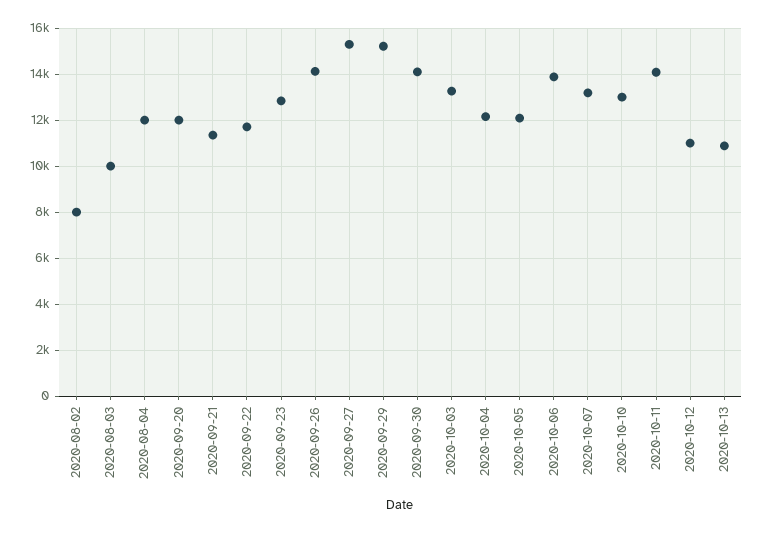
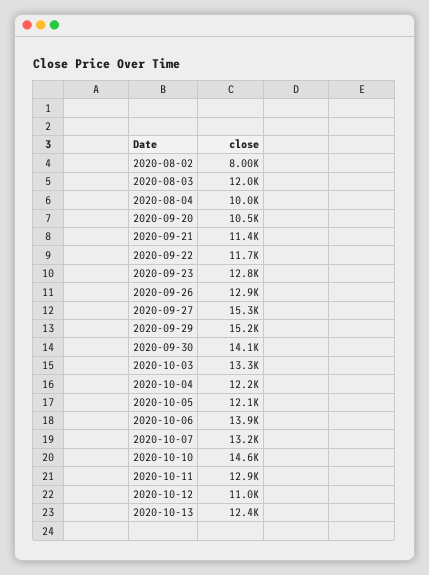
  {
    "2020-08-02": 8000,
-   "2020-08-03": 10000,
+   "2020-08-03": 12000,
-   "2020-08-04": 12000,
+   "2020-08-04": 10000,
-   "2020-09-20": 12000,
+   "2020-09-20": 10500,
    "2020-09-21": 11400,
    "2020-09-22": 11700,
    "2020-09-23": 12800,
-   "2020-09-26": 14000,
+   "2020-09-26": 12900,
    "2020-09-27": 15300,
    "2020-09-29": 15200,
    "2020-09-30": 14100,
    "2020-10-03": 13300,
    "2020-10-04": 12200,
    "2020-10-05": 12100,
    "2020-10-06": 13900,
    "2020-10-07": 13200,
-   "2020-10-10": 13000,
+   "2020-10-10": 14600,
-   "2020-10-11": 14000,
+   "2020-10-11": 12900,
    "2020-10-12": 11000,
-   "2020-10-13": 11000
+   "2020-10-13": 12400
  }

